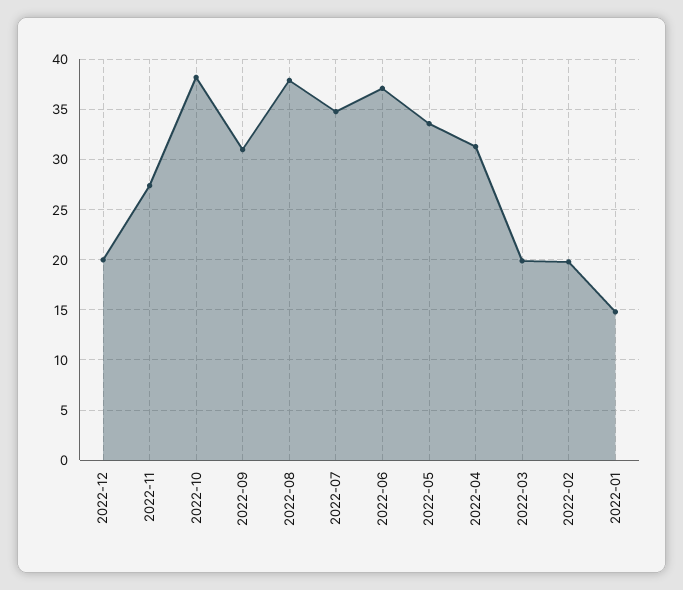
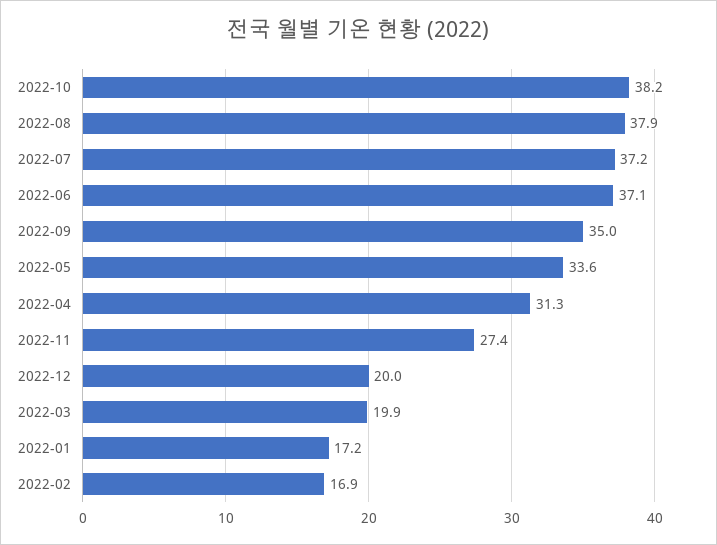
  {
    "2022-12": 20,
    "2022-11": 27.4,
    "2022-10": 38.2,
-   "2022-09": 31,
+   "2022-09": 35,
    "2022-08": 37.9,
-   "2022-07": 35,
+   "2022-07": 37.2,
    "2022-06": 37.1,
    "2022-05": 33.6,
    "2022-04": 31.3,
    "2022-03": 19.9,
-   "2022-02": 20,
+   "2022-02": 16.9,
-   "2022-01": 15
+   "2022-01": 17.2
  }

